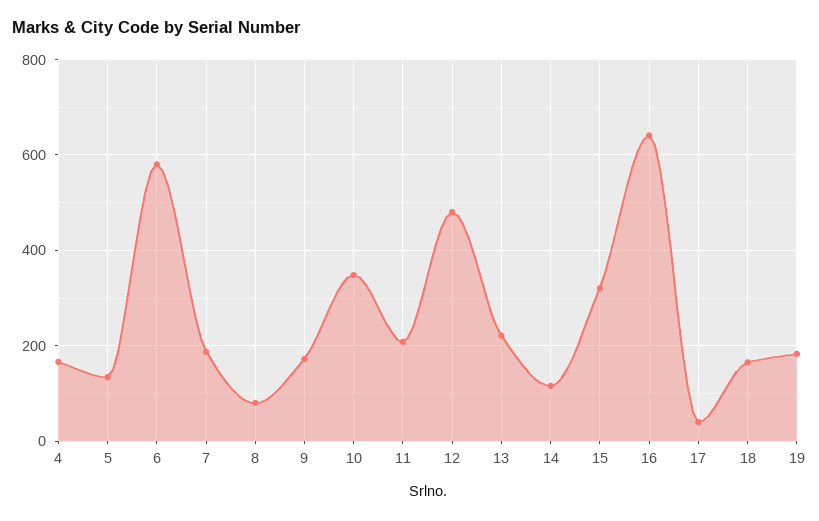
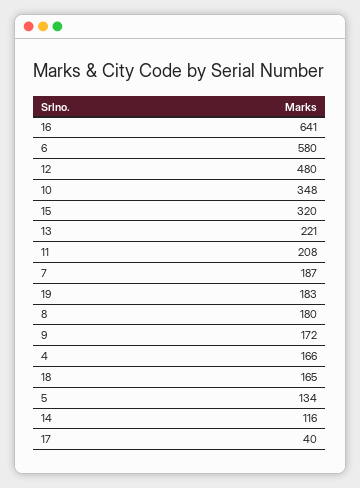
  {
    "4": 166,
    "5": 134,
    "6": 580,
    "7": 187,
-   "8": 80,
+   "8": 180,
    "9": 172,
    "10": 348,
    "11": 208,
    "12": 480,
    "13": 221,
    "14": 116,
    "15": 320,
    "16": 641,
    "17": 40,
    "18": 165,
    "19": 183
  }

